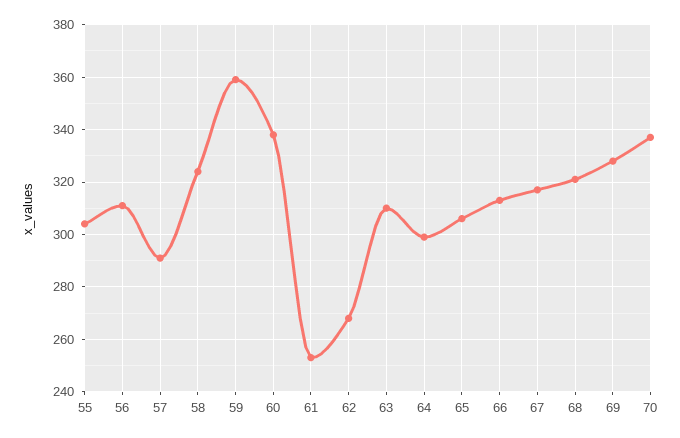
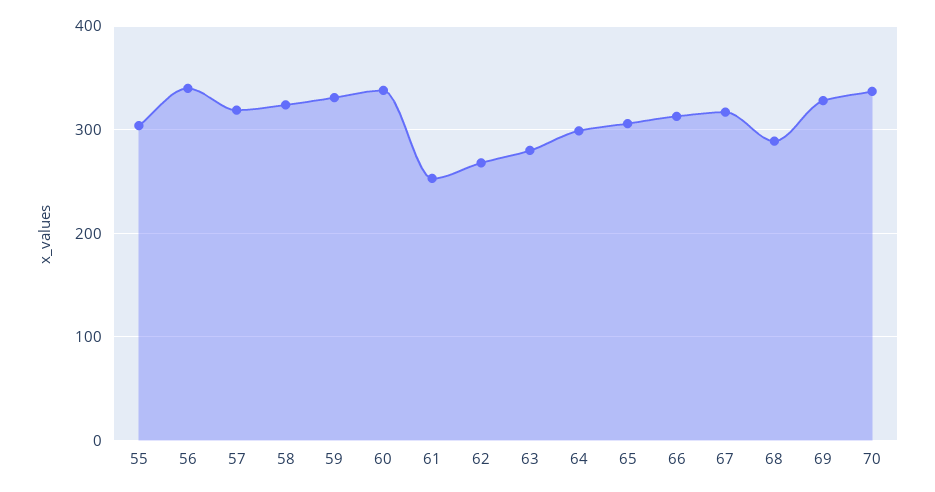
  {
    "55": 305,
-   "56": 310,
+   "56": 340,
-   "57": 290,
+   "57": 320,
    "58": 325,
-   "59": 360,
+   "59": 330,
    "60": 340,
    "61": 255,
    "62": 270,
-   "63": 310,
+   "63": 280,
    "64": 300,
    "65": 305,
    "66": 315,
    "67": 315,
-   "68": 320,
+   "68": 290,
    "69": 330,
    "70": 335
  }

